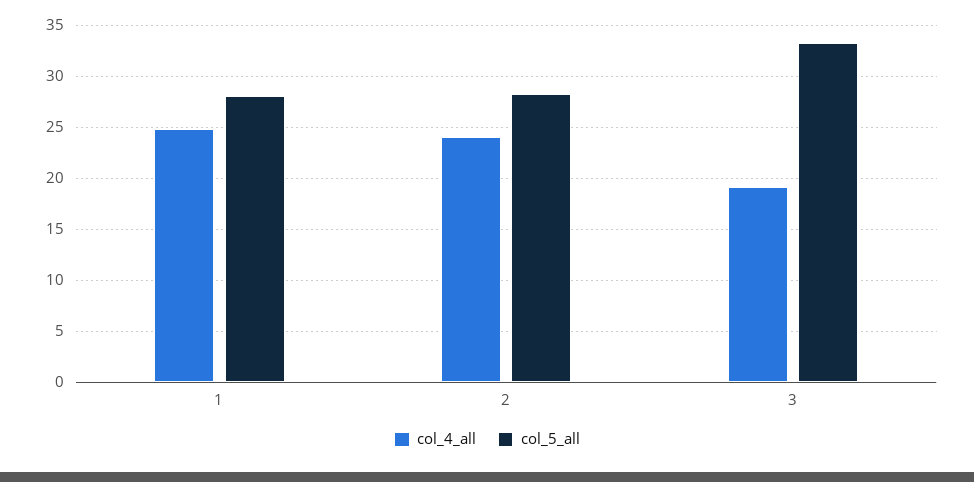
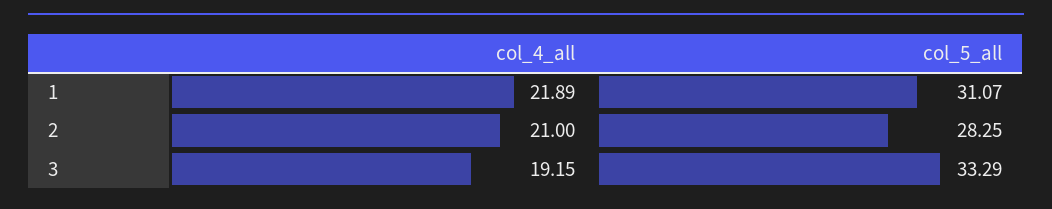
  {
    "col_4_all": {
-     "1": 25,
+     "1": 21.89,
-     "2": 24,
+     "2": 21,
      "3": 19.15
    },
    "col_5_all": {
-     "1": 28,
+     "1": 31.07,
      "2": 28.25,
      "3": 33.29
    }
  }

